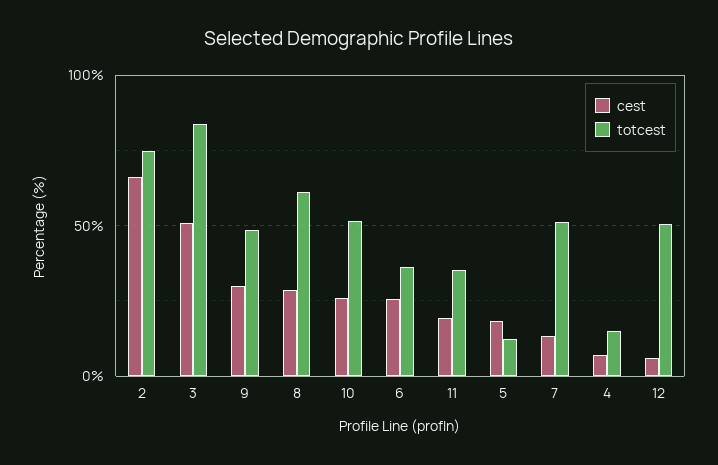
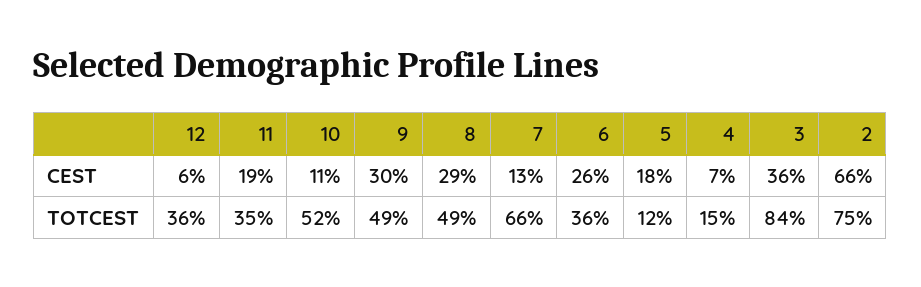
  {
    "cest": {
      "2": 66,
-     "3": 50,
+     "3": 36,
      "9": 30,
      "8": 29,
-     "10": 25,
+     "10": 11,
      "6": 26,
      "11": 19,
      "5": 18,
      "7": 13,
      "4": 7,
      "12": 6
    },
    "totcest": {
      "2": 75,
      "3": 84,
      "9": 49,
-     "8": 60,
+     "8": 49,
      "10": 52,
      "6": 36,
      "11": 35,
      "5": 12,
-     "7": 50,
+     "7": 66,
      "4": 15,
-     "12": 50
+     "12": 36
    }
  }

